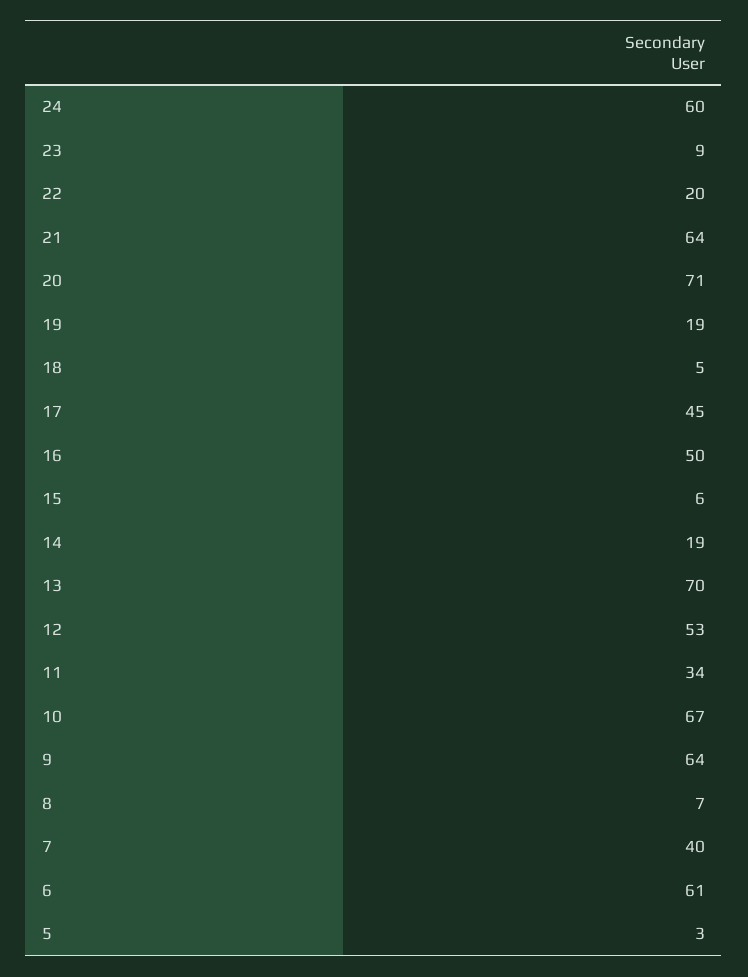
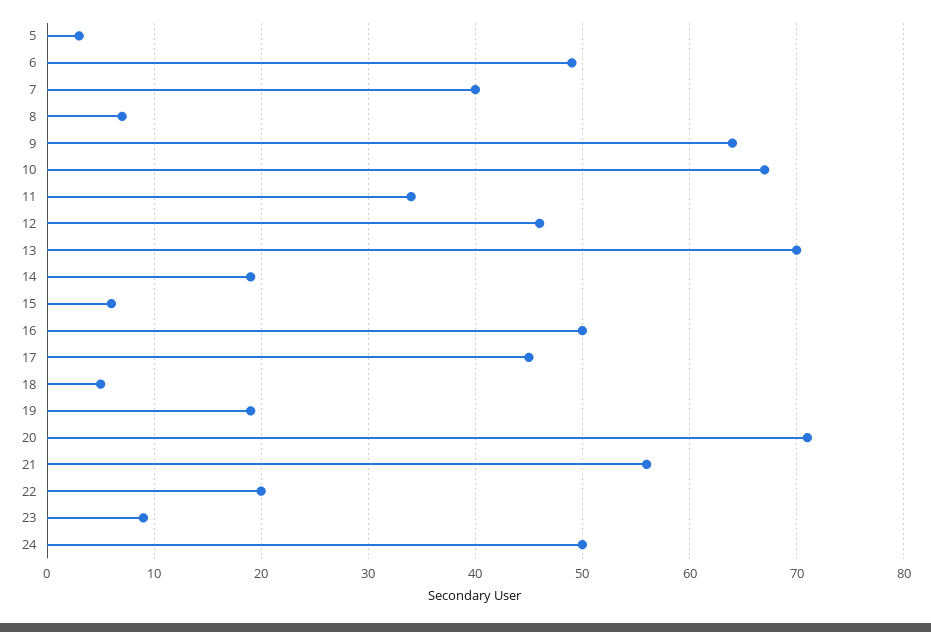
  {
-   "24": 60,
+   "24": 50,
    "23": 9,
    "22": 20,
-   "21": 64,
+   "21": 56,
    "20": 71,
    "19": 19,
    "18": 5,
    "17": 45,
    "16": 50,
    "15": 6,
    "14": 19,
    "13": 70,
-   "12": 53,
+   "12": 46,
    "11": 34,
    "10": 67,
    "9": 64,
    "8": 7,
    "7": 40,
-   "6": 61,
+   "6": 49,
    "5": 3
  }

